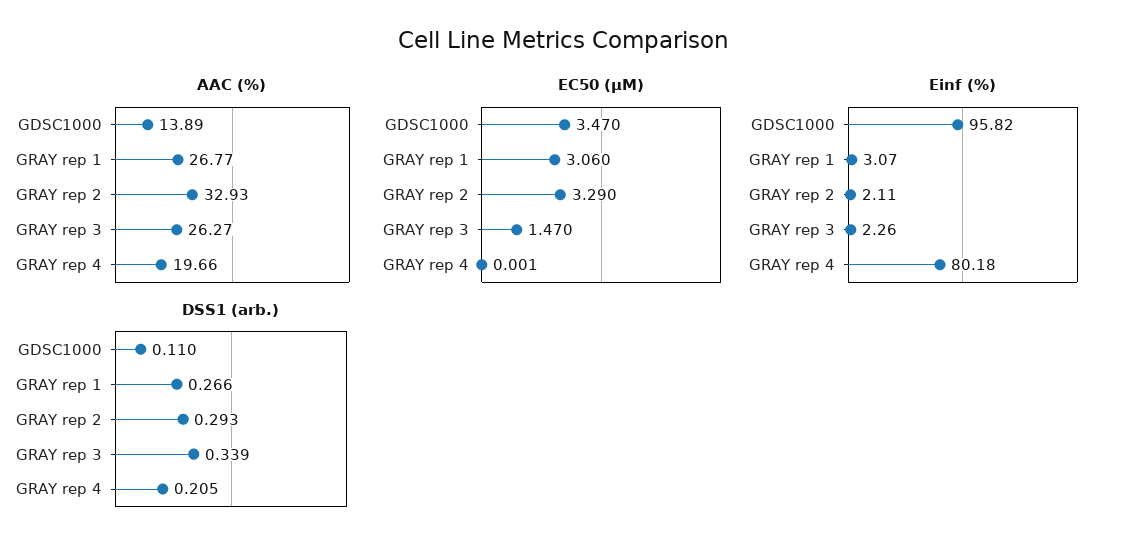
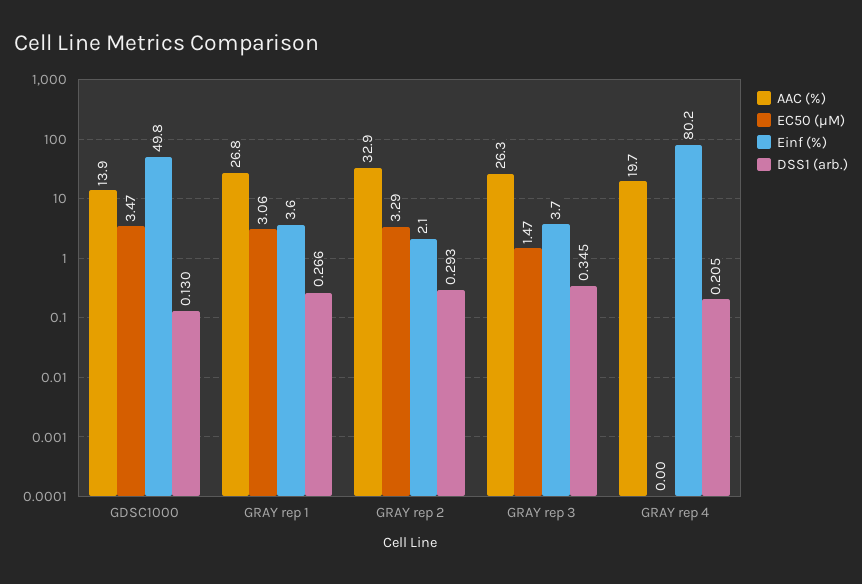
  {
    "AAC (%)": {
      "GDSC1000": 13.89,
      "GRAY rep 1": 26.77,
      "GRAY rep 2": 32.93,
      "GRAY rep 3": 26.27,
      "GRAY rep 4": 19.66
    },
    "EC50 (µM)": {
      "GDSC1000": 3.47,
      "GRAY rep 1": 3.06,
      "GRAY rep 2": 3.29,
      "GRAY rep 3": 1.47,
      "GRAY rep 4": 0.001
    },
    "Einf (%)": {
-     "GDSC1000": 95.82,
+     "GDSC1000": 49.8,
-     "GRAY rep 1": 3.07,
+     "GRAY rep 1": 3.6,
      "GRAY rep 2": 2.11,
-     "GRAY rep 3": 2.26,
+     "GRAY rep 3": 3.7,
      "GRAY rep 4": 80.18
    },
    "DSS1 (arb.)": {
-     "GDSC1000": 0.11,
+     "GDSC1000": 0.13,
      "GRAY rep 1": 0.266,
      "GRAY rep 2": 0.293,
-     "GRAY rep 3": 0.339,
+     "GRAY rep 3": 0.345,
      "GRAY rep 4": 0.205
    }
  }

